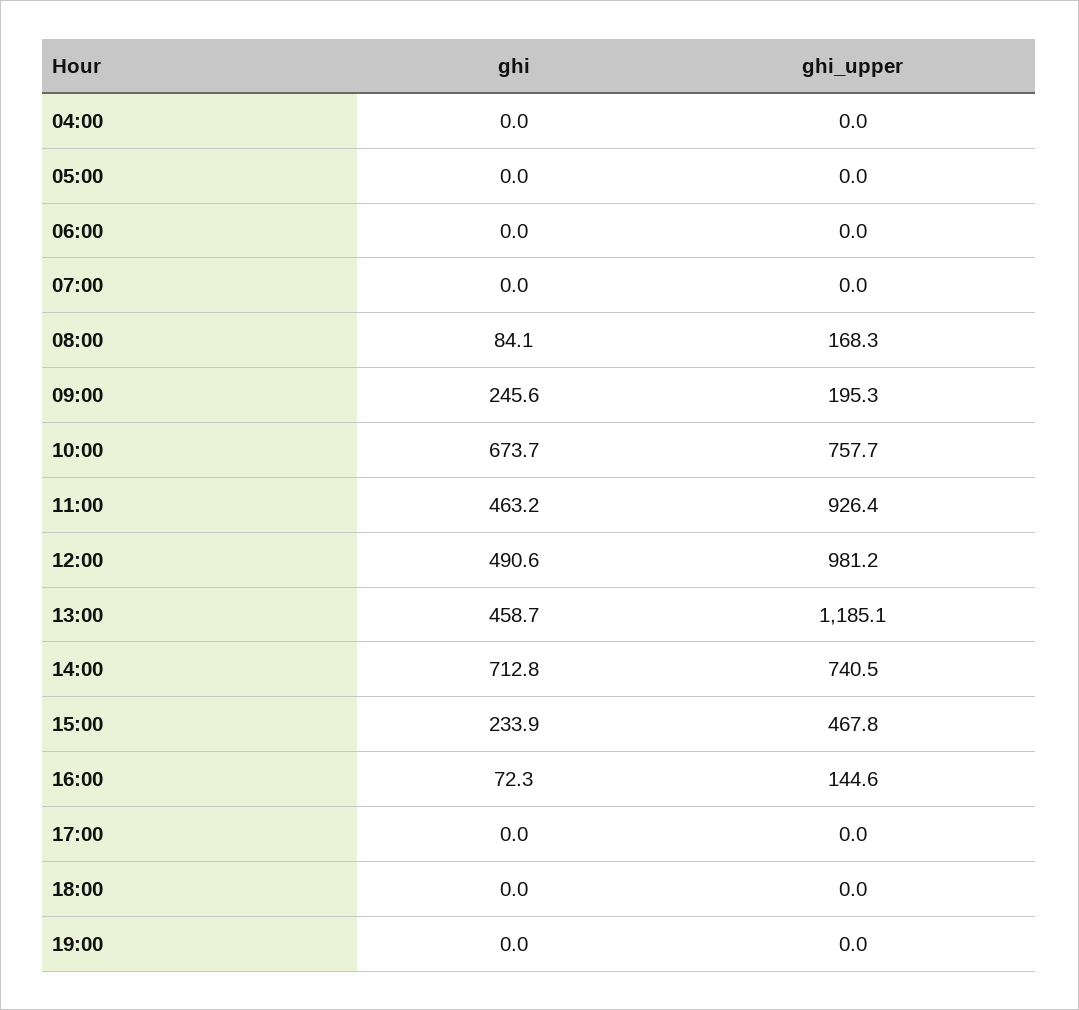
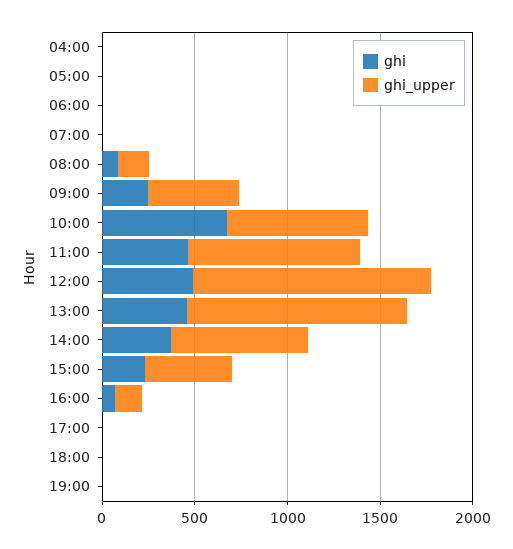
  {
    "ghi": {
      "04:00": 0,
      "05:00": 0,
      "06:00": 0,
      "07:00": 0,
      "08:00": 84.1,
      "09:00": 245.6,
      "10:00": 673.7,
      "11:00": 463.2,
      "12:00": 490.6,
      "13:00": 458.7,
-     "14:00": 712.8,
+     "14:00": 400,
      "15:00": 233.9,
      "16:00": 72.3,
      "17:00": 0,
      "18:00": 0,
      "19:00": 0
    },
    "ghi_upper": {
      "04:00": 0,
      "05:00": 0,
      "06:00": 0,
      "07:00": 0,
      "08:00": 168.3,
-     "09:00": 195.3,
+     "09:00": 500,
      "10:00": 757.7,
      "11:00": 926.4,
-     "12:00": 981.2,
+     "12:00": 1300,
      "13:00": 1185.1,
      "14:00": 740.5,
      "15:00": 467.8,
      "16:00": 144.6,
      "17:00": 0,
      "18:00": 0,
      "19:00": 0
    }
  }

